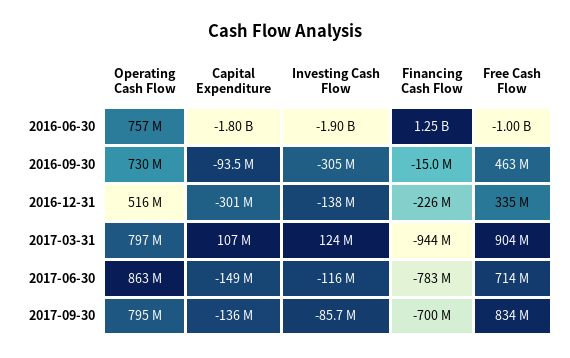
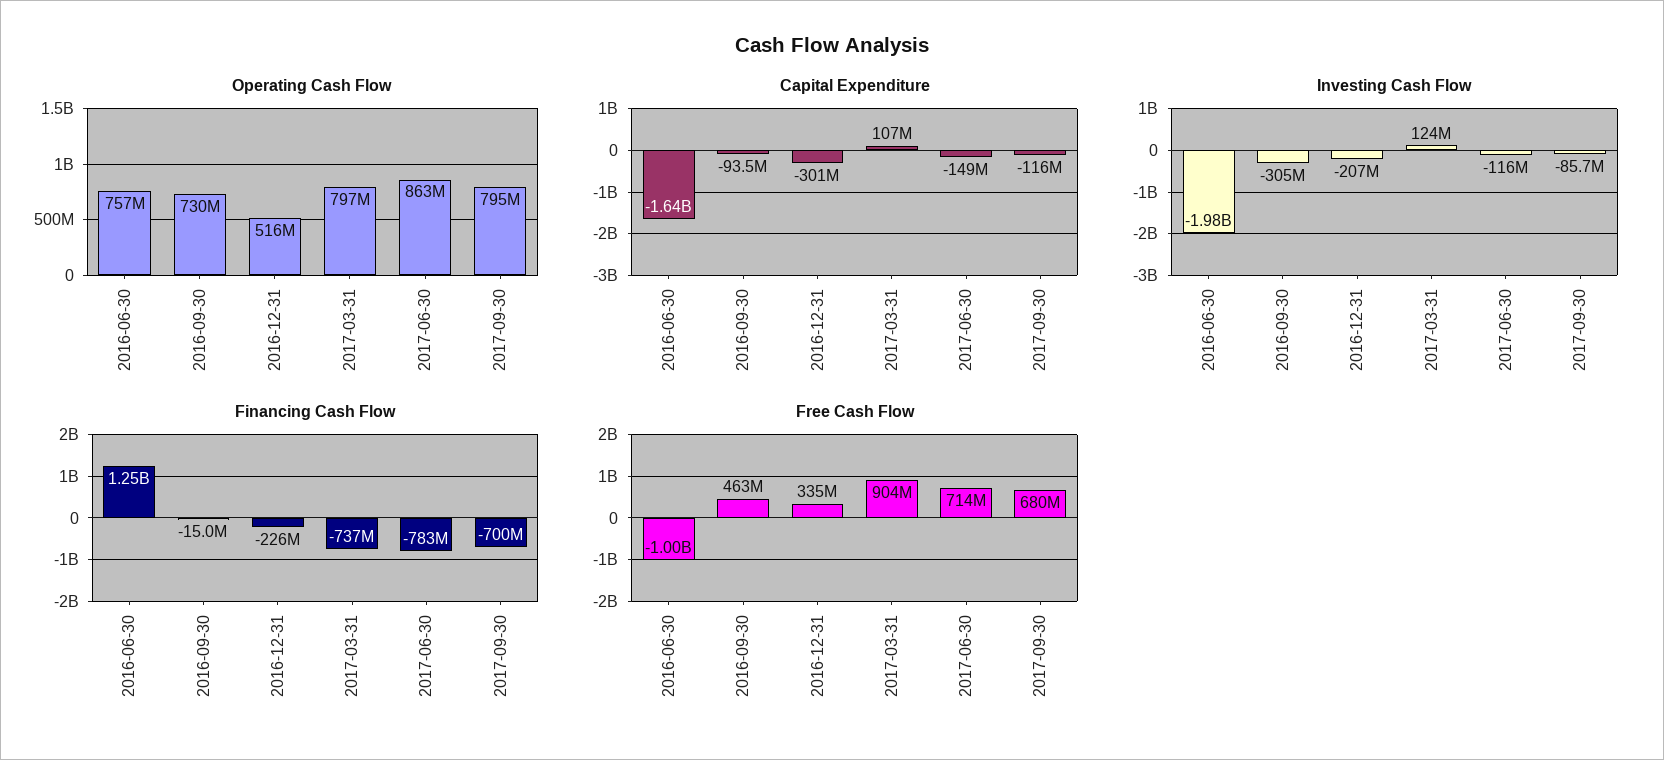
  {
    "Operating Cash Flow": {
      "2016-06-30": 757000000,
      "2016-09-30": 730000000,
      "2016-12-31": 516000000,
      "2017-03-31": 797000000,
      "2017-06-30": 863000000,
      "2017-09-30": 795000000
    },
    "Capital Expenditure": {
-     "2016-06-30": -1800000000,
+     "2016-06-30": -1640000000,
      "2016-09-30": -93500000,
      "2016-12-31": -301000000,
      "2017-03-31": 107000000,
      "2017-06-30": -149000000,
-     "2017-09-30": -136000000
+     "2017-09-30": -116000000
    },
    "Investing Cash Flow": {
-     "2016-06-30": -1900000000,
+     "2016-06-30": -1980000000,
      "2016-09-30": -305000000,
-     "2016-12-31": -138000000,
+     "2016-12-31": -207000000,
      "2017-03-31": 124000000,
      "2017-06-30": -116000000,
      "2017-09-30": -85700000
    },
    "Financing Cash Flow": {
      "2016-06-30": 1250000000,
      "2016-09-30": -15000000,
      "2016-12-31": -226000000,
-     "2017-03-31": -944000000,
+     "2017-03-31": -737000000,
      "2017-06-30": -783000000,
      "2017-09-30": -700000000
    },
    "Free Cash Flow": {
      "2016-06-30": -1000000000,
      "2016-09-30": 463000000,
      "2016-12-31": 335000000,
      "2017-03-31": 904000000,
      "2017-06-30": 714000000,
-     "2017-09-30": 834000000
+     "2017-09-30": 680000000
    }
  }

